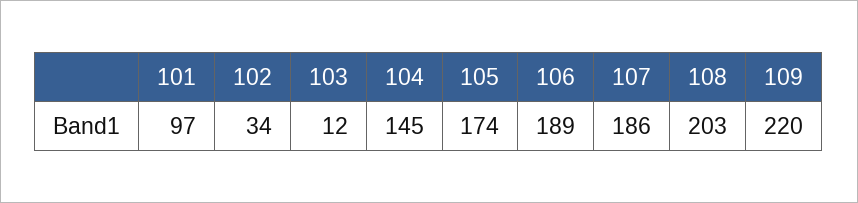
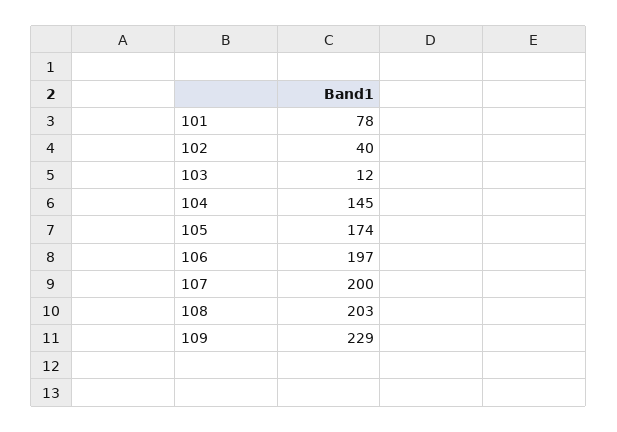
  {
-   "101": 97,
+   "101": 78,
-   "102": 34,
+   "102": 40,
    "103": 12,
    "104": 145,
    "105": 174,
-   "106": 189,
+   "106": 197,
-   "107": 186,
+   "107": 200,
    "108": 203,
-   "109": 220
+   "109": 229
  }

